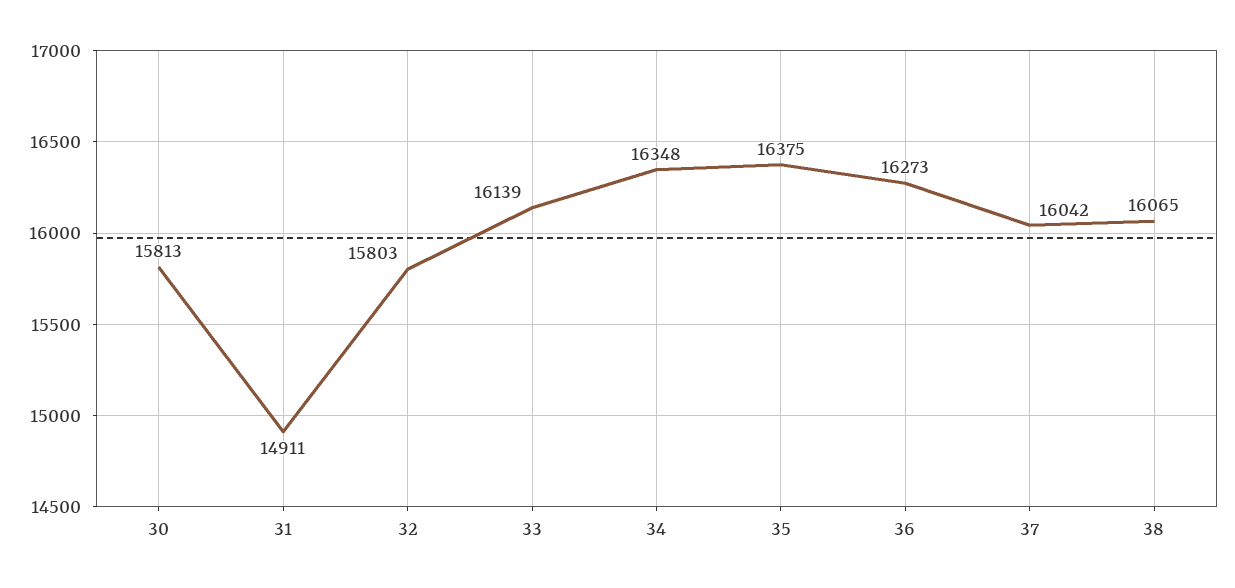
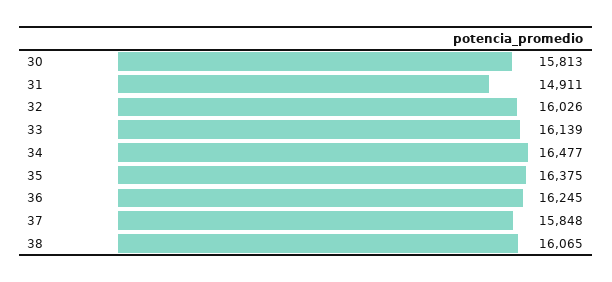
  {
    "30": 15813,
    "31": 14911,
-   "32": 15803,
+   "32": 16026,
    "33": 16139,
-   "34": 16348,
+   "34": 16477,
    "35": 16375,
-   "36": 16273,
+   "36": 16245,
-   "37": 16042,
+   "37": 15848,
    "38": 16065
  }

